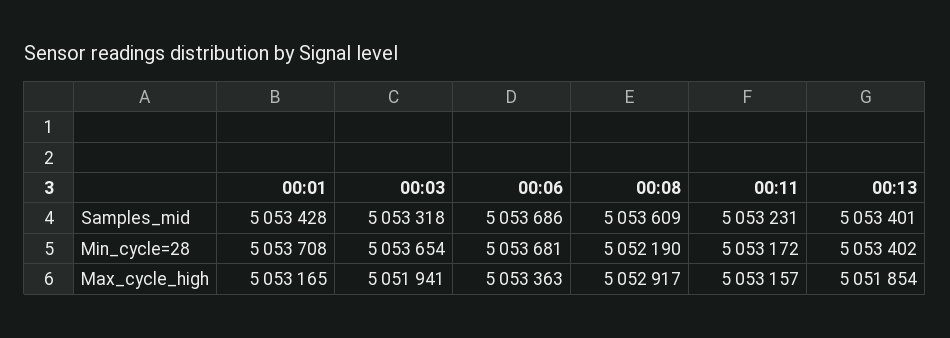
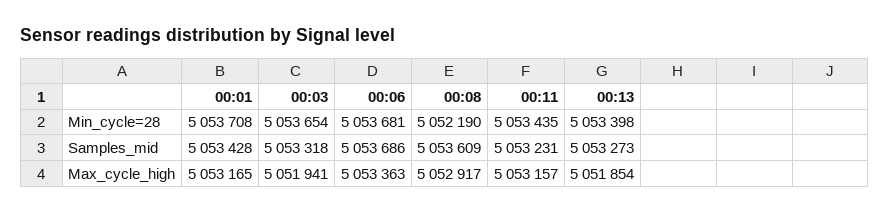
  {
    "00:01": {
      "Samples_mid": 5053428,
      "Min_cycle=28": 5053708,
      "Max_cycle_high": 5053165
    },
    "00:03": {
      "Samples_mid": 5053318,
      "Min_cycle=28": 5053654,
      "Max_cycle_high": 5051941
    },
    "00:06": {
      "Samples_mid": 5053686,
      "Min_cycle=28": 5053681,
      "Max_cycle_high": 5053363
    },
    "00:08": {
      "Samples_mid": 5053609,
      "Min_cycle=28": 5052190,
      "Max_cycle_high": 5052917
    },
    "00:11": {
      "Samples_mid": 5053231,
-     "Min_cycle=28": 5053172,
+     "Min_cycle=28": 5053435,
      "Max_cycle_high": 5053157
    },
    "00:13": {
-     "Samples_mid": 5053401,
+     "Samples_mid": 5053273,
-     "Min_cycle=28": 5053402,
+     "Min_cycle=28": 5053398,
      "Max_cycle_high": 5051854
    }
  }

